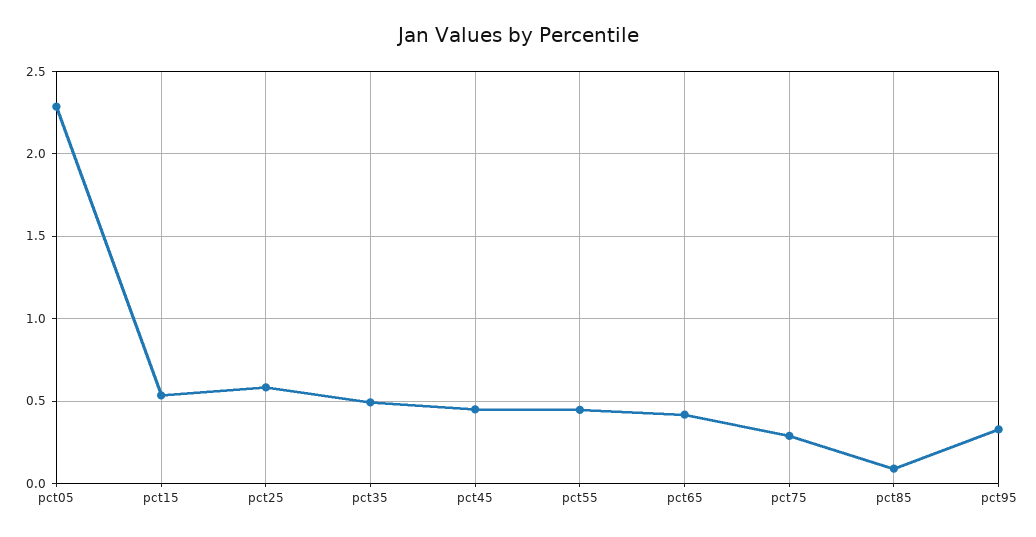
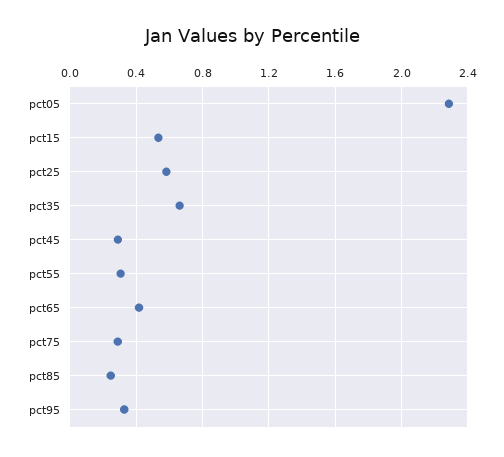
  {
    "pct05": 2.3,
    "pct15": 0.55,
    "pct25": 0.6,
-   "pct35": 0.5,
+   "pct35": 0.65,
-   "pct45": 0.45,
+   "pct45": 0.3,
-   "pct55": 0.45,
+   "pct55": 0.3,
    "pct65": 0.4,
    "pct75": 0.3,
-   "pct85": 0.1,
+   "pct85": 0.25,
    "pct95": 0.35
  }

